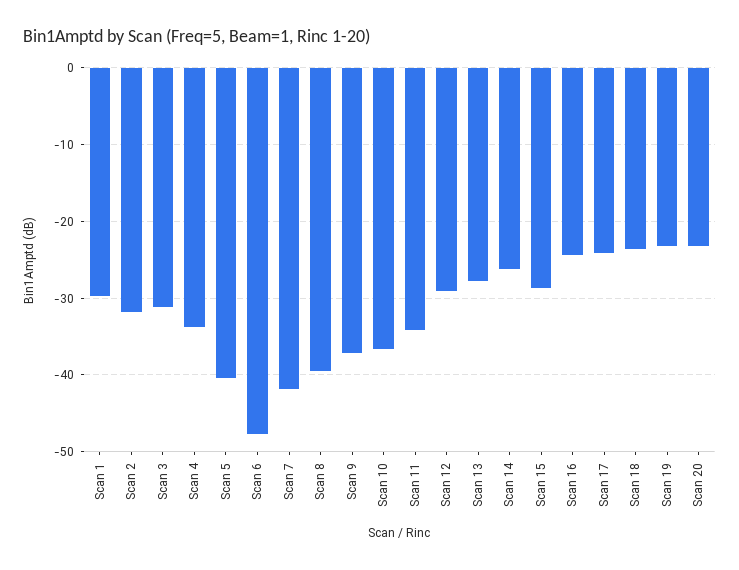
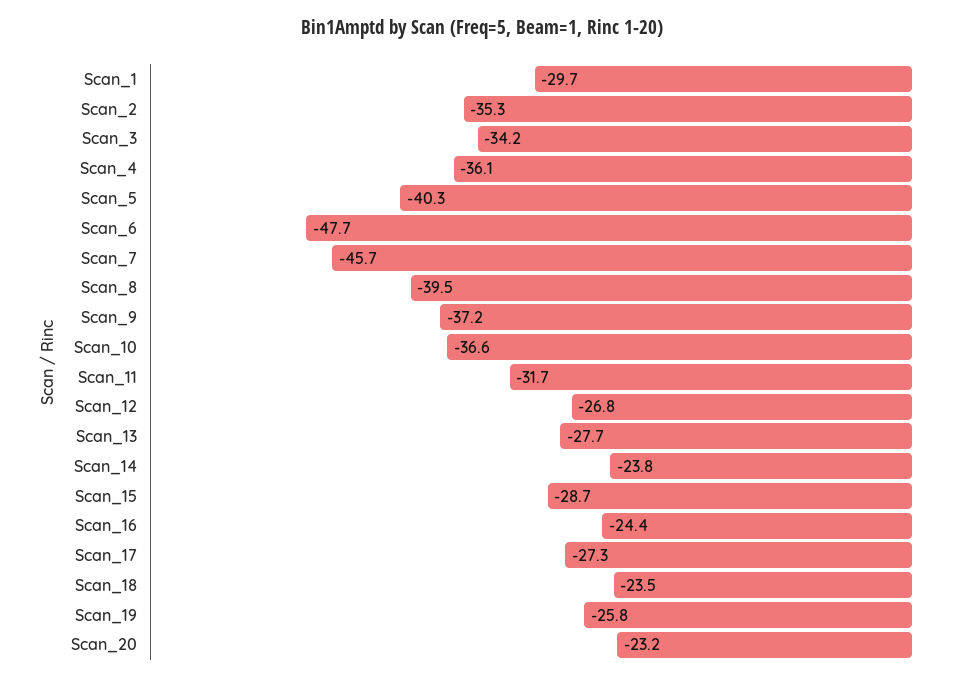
  {
    "Scan 1": -29.7,
-   "Scan 2": -32,
+   "Scan 2": -35.3,
-   "Scan 3": -31,
+   "Scan 3": -34.2,
-   "Scan 4": -34,
+   "Scan 4": -36.1,
    "Scan 5": -40.3,
    "Scan 6": -47.7,
-   "Scan 7": -42,
+   "Scan 7": -45.7,
    "Scan 8": -39.5,
    "Scan 9": -37.2,
    "Scan 10": -36.6,
-   "Scan 11": -34,
+   "Scan 11": -31.7,
-   "Scan 12": -29,
+   "Scan 12": -26.8,
    "Scan 13": -27.7,
-   "Scan 14": -26,
+   "Scan 14": -23.8,
    "Scan 15": -28.7,
    "Scan 16": -24.4,
-   "Scan 17": -24,
+   "Scan 17": -27.3,
    "Scan 18": -23.5,
-   "Scan 19": -23,
+   "Scan 19": -25.8,
    "Scan 20": -23.2
  }

